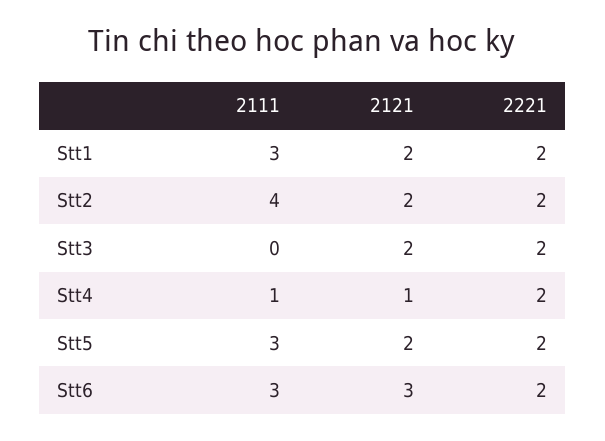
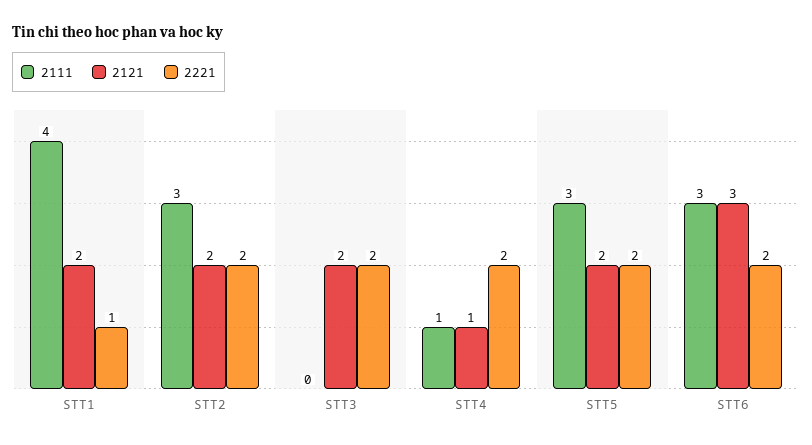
  {
    "2111": {
-     "Stt1": 3,
+     "Stt1": 4,
-     "Stt2": 4,
+     "Stt2": 3,
      "Stt3": 0,
      "Stt4": 1,
      "Stt5": 3,
      "Stt6": 3
    },
    "2121": {
      "Stt1": 2,
      "Stt2": 2,
      "Stt3": 2,
      "Stt4": 1,
      "Stt5": 2,
      "Stt6": 3
    },
    "2221": {
-     "Stt1": 2,
+     "Stt1": 1,
      "Stt2": 2,
      "Stt3": 2,
      "Stt4": 2,
      "Stt5": 2,
      "Stt6": 2
    }
  }

